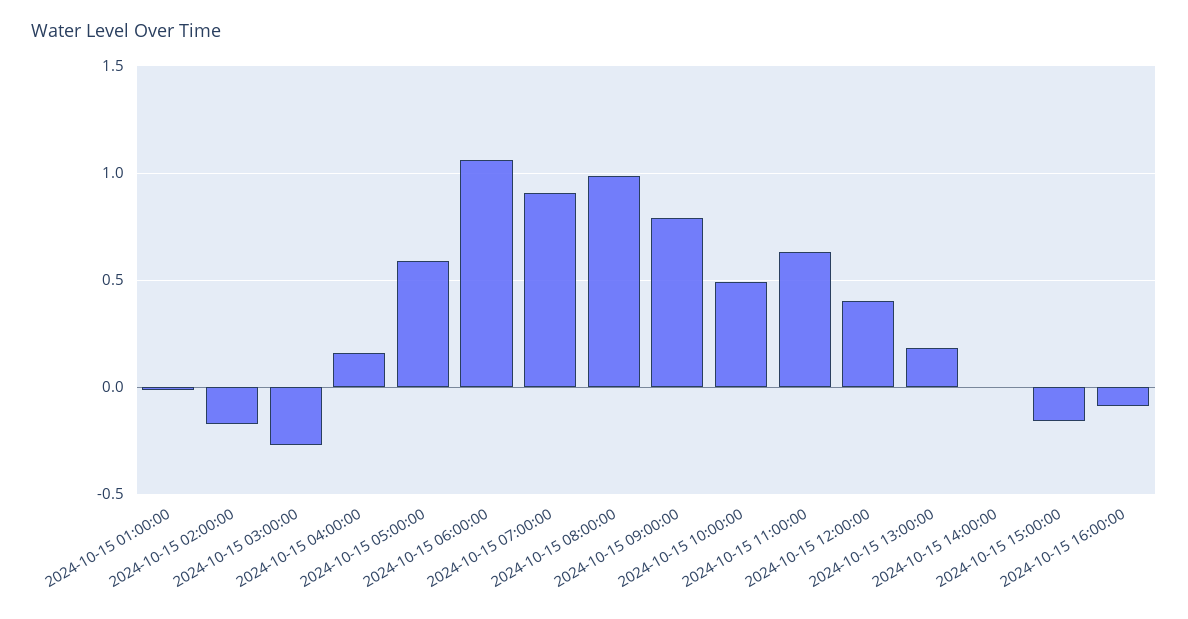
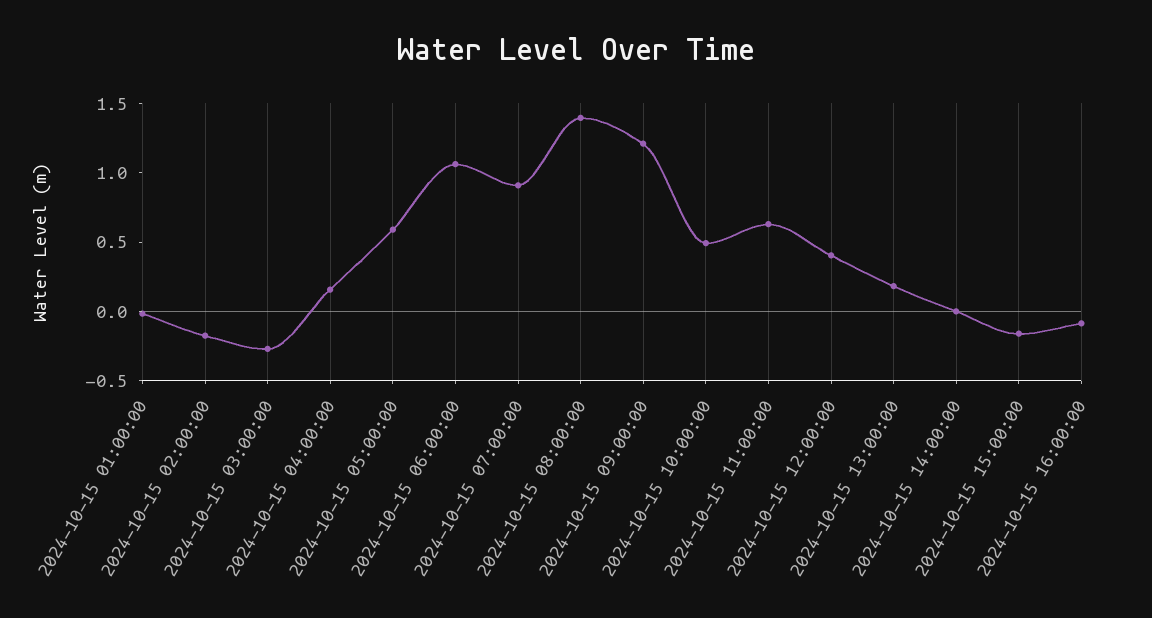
  {
    "2024-10-15 01:00:00": 0,
    "2024-10-15 02:00:00": -0.15,
    "2024-10-15 03:00:00": -0.25,
    "2024-10-15 04:00:00": 0.15,
    "2024-10-15 05:00:00": 0.6,
    "2024-10-15 06:00:00": 1.05,
    "2024-10-15 07:00:00": 0.9,
-   "2024-10-15 08:00:00": 1,
+   "2024-10-15 08:00:00": 1.4,
-   "2024-10-15 09:00:00": 0.8,
+   "2024-10-15 09:00:00": 1.2,
    "2024-10-15 10:00:00": 0.5,
    "2024-10-15 11:00:00": 0.65,
    "2024-10-15 12:00:00": 0.4,
    "2024-10-15 13:00:00": 0.2,
    "2024-10-15 14:00:00": 0,
    "2024-10-15 15:00:00": -0.15,
    "2024-10-15 16:00:00": -0.1
  }

